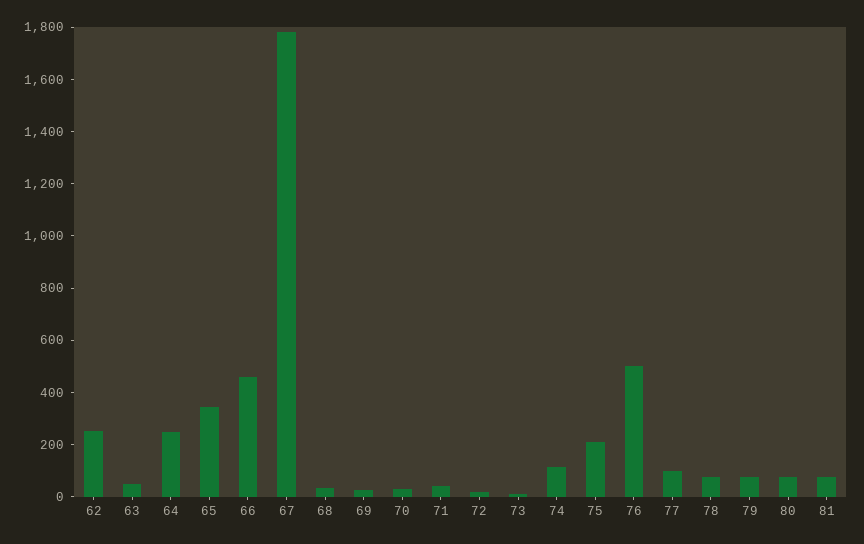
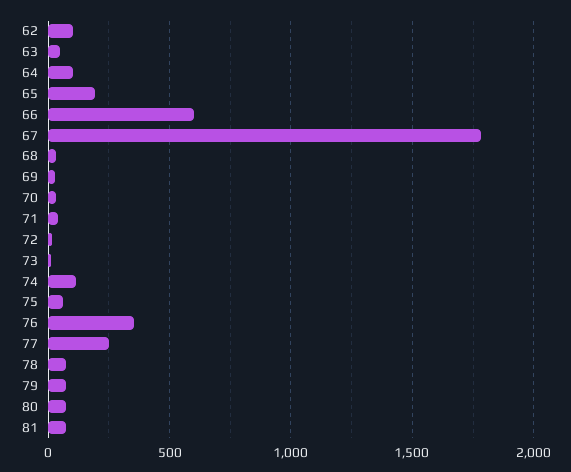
  {
-   "62": 250,
+   "62": 100,
    "63": 50,
-   "64": 250,
+   "64": 100,
-   "65": 350,
+   "65": 200,
-   "66": 450,
+   "66": 600,
    "67": 1800,
    "68": 50,
    "69": 50,
    "70": 50,
    "71": 50,
    "72": 0,
    "73": 0,
    "74": 100,
-   "75": 200,
+   "75": 50,
-   "76": 500,
+   "76": 350,
-   "77": 100,
+   "77": 250,
    "78": 100,
    "79": 100,
    "80": 100,
    "81": 100
  }

